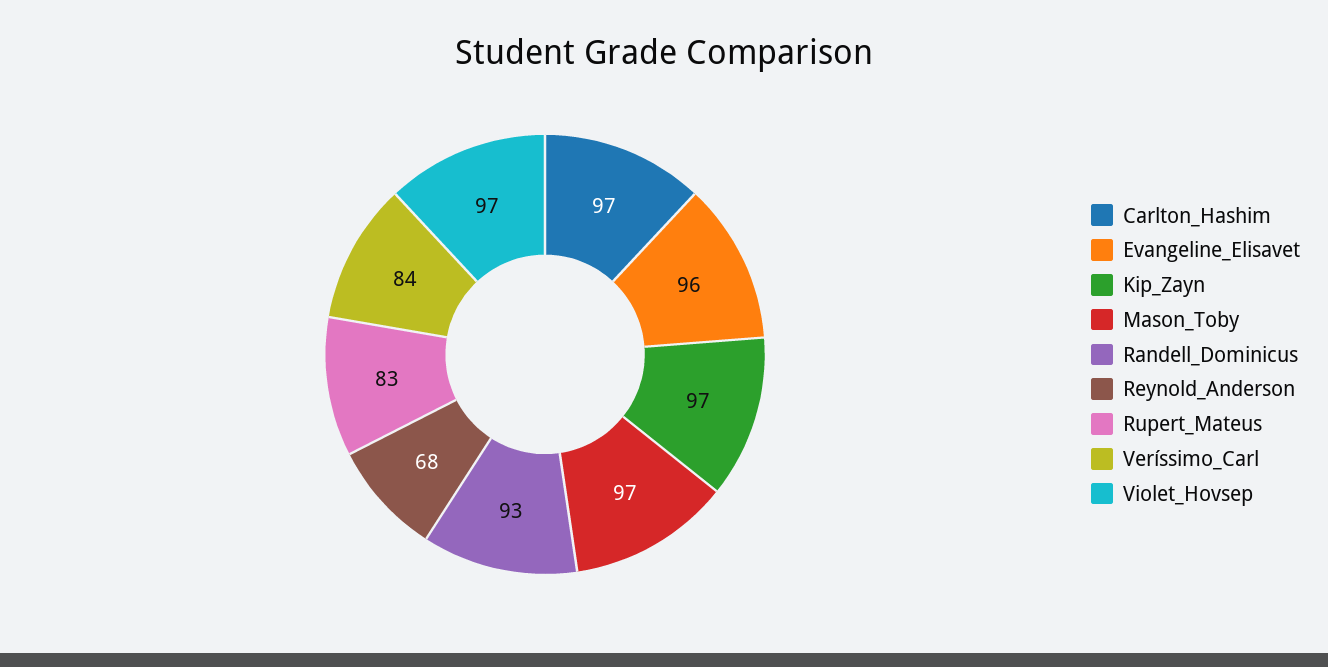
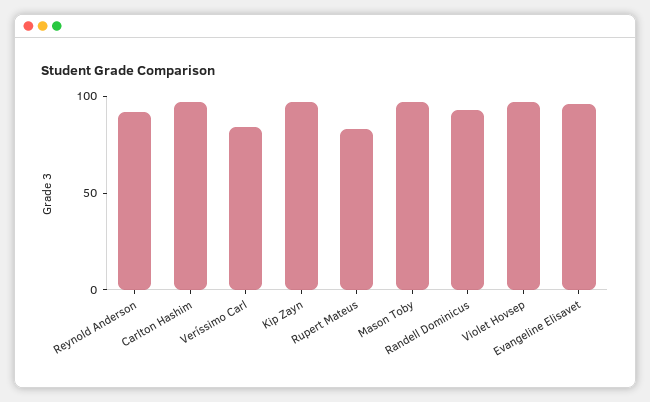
  {
    "Carlton_Hashim": 97,
    "Evangeline_Elisavet": 96,
    "Kip_Zayn": 97,
    "Mason_Toby": 97,
    "Randell_Dominicus": 93,
-   "Reynold_Anderson": 68,
+   "Reynold_Anderson": 90,
    "Rupert_Mateus": 83,
    "Veríssimo_Carl": 84,
    "Violet_Hovsep": 97
  }

